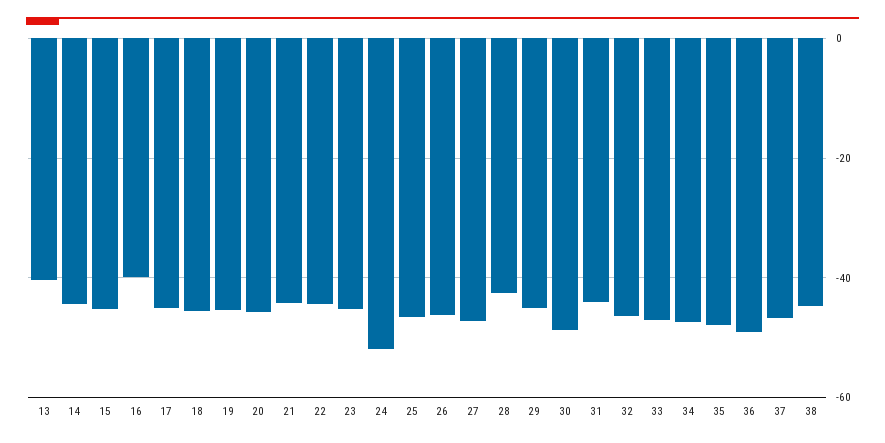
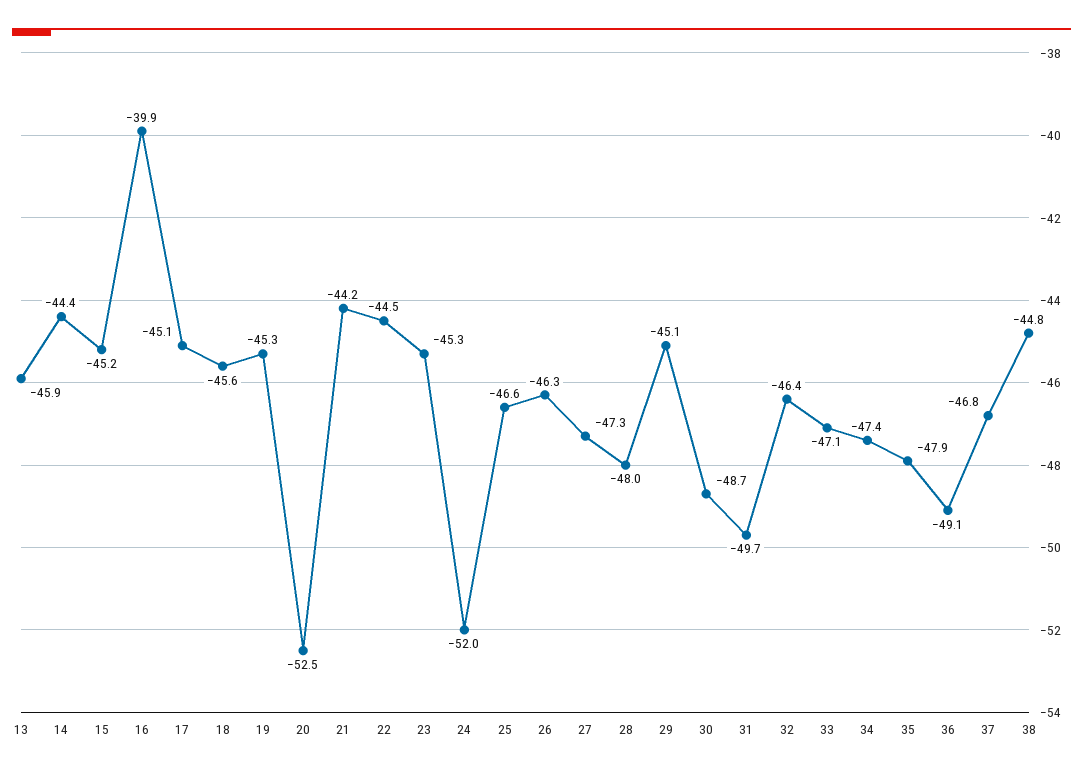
  {
-   "13": -40,
+   "13": -45.9,
    "14": -44.4,
    "15": -45.2,
    "16": -39.9,
    "17": -45.1,
    "18": -45.6,
    "19": -45.3,
-   "20": -46,
+   "20": -52.5,
    "21": -44.2,
    "22": -44.5,
    "23": -45.3,
    "24": -52,
    "25": -46.6,
    "26": -46.3,
    "27": -47.3,
-   "28": -42,
+   "28": -48,
    "29": -45.1,
    "30": -48.7,
-   "31": -44,
+   "31": -49.7,
    "32": -46.4,
    "33": -47.1,
    "34": -47.4,
    "35": -47.9,
    "36": -49.1,
    "37": -46.8,
    "38": -44.8
  }

